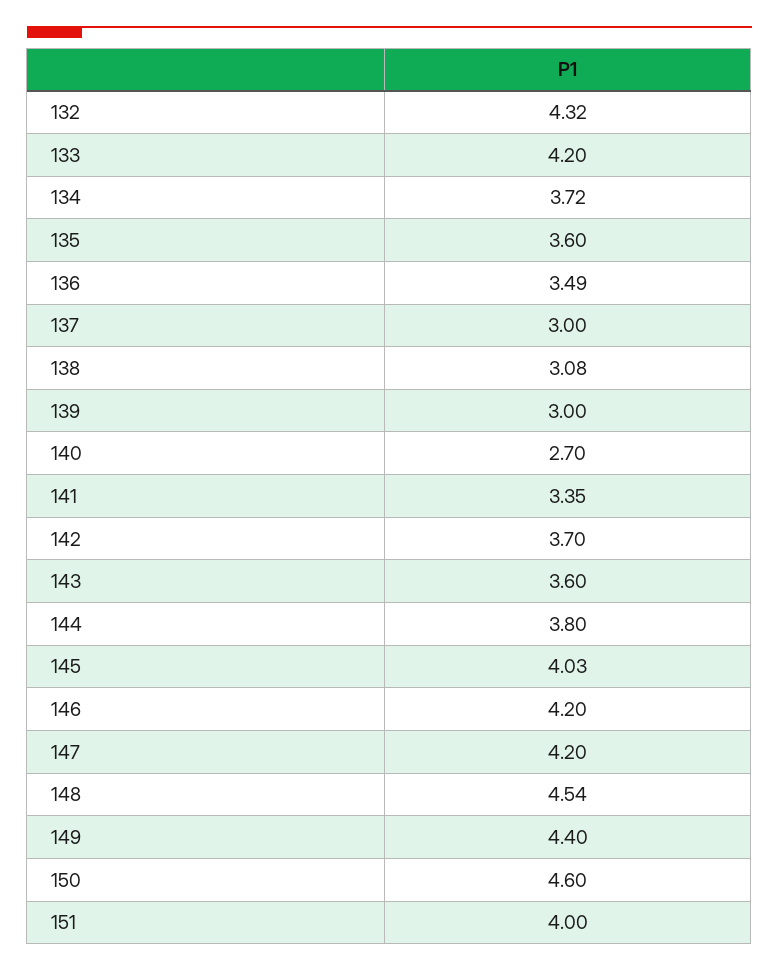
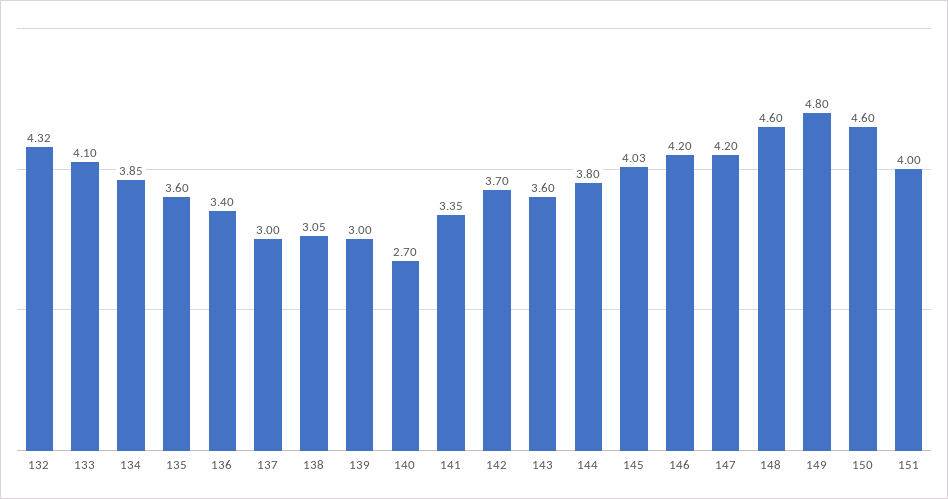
  {
    "132": 4.32,
-   "133": 4.2,
+   "133": 4.1,
-   "134": 3.72,
+   "134": 3.85,
    "135": 3.6,
-   "136": 3.49,
+   "136": 3.4,
    "137": 3,
-   "138": 3.08,
+   "138": 3.05,
    "139": 3,
    "140": 2.7,
    "141": 3.35,
    "142": 3.7,
    "143": 3.6,
    "144": 3.8,
    "145": 4.03,
    "146": 4.2,
    "147": 4.2,
-   "148": 4.54,
+   "148": 4.6,
-   "149": 4.4,
+   "149": 4.8,
    "150": 4.6,
    "151": 4
  }

